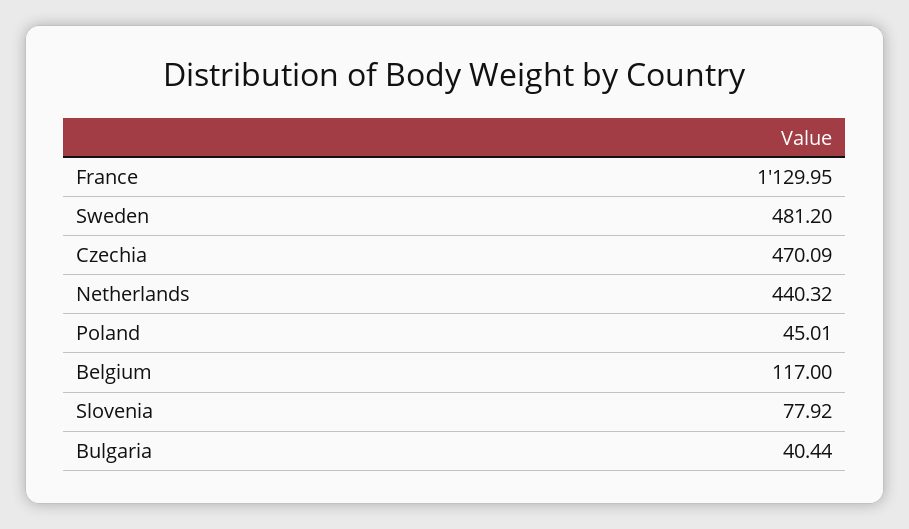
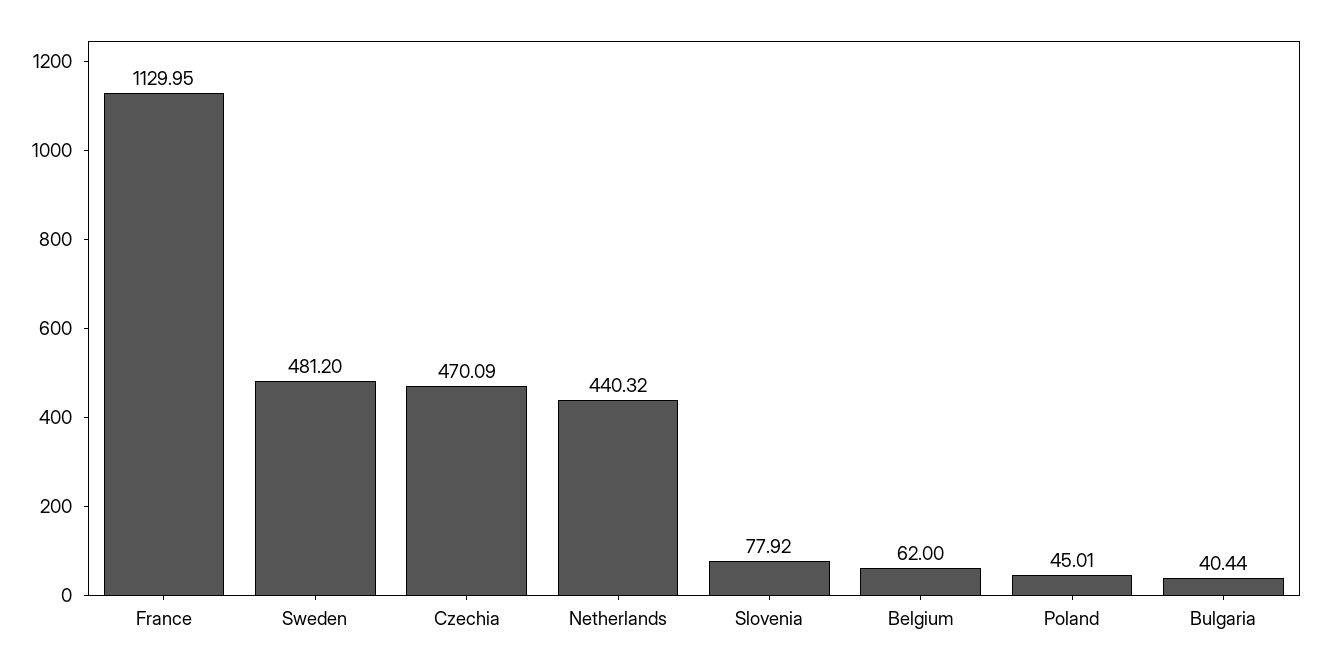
  {
    "France": 1129.95,
    "Sweden": 481.2,
    "Czechia": 470.09,
    "Netherlands": 440.32,
    "Poland": 45.01,
-   "Belgium": 117,
+   "Belgium": 62,
    "Slovenia": 77.92,
    "Bulgaria": 40.44
  }

